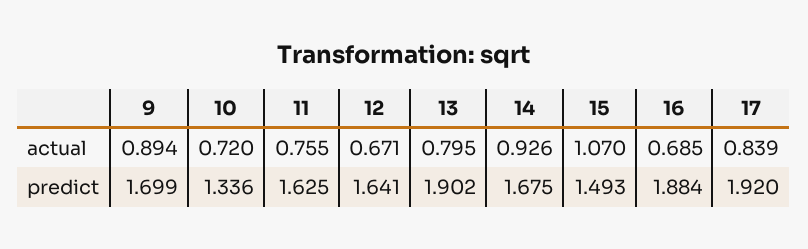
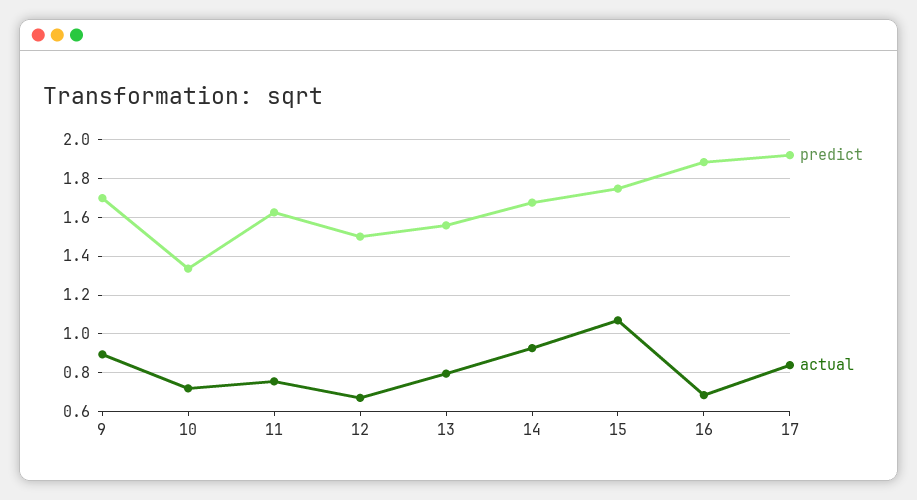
  {
    "actual": {
      "9": 0.894,
      "10": 0.72,
      "11": 0.755,
      "12": 0.671,
      "13": 0.795,
      "14": 0.926,
      "15": 1.07,
      "16": 0.685,
      "17": 0.839
    },
    "predict": {
      "9": 1.699,
      "10": 1.336,
      "11": 1.625,
-     "12": 1.641,
+     "12": 1.5,
-     "13": 1.902,
+     "13": 1.55,
      "14": 1.675,
-     "15": 1.493,
+     "15": 1.75,
      "16": 1.884,
      "17": 1.92
    }
  }

